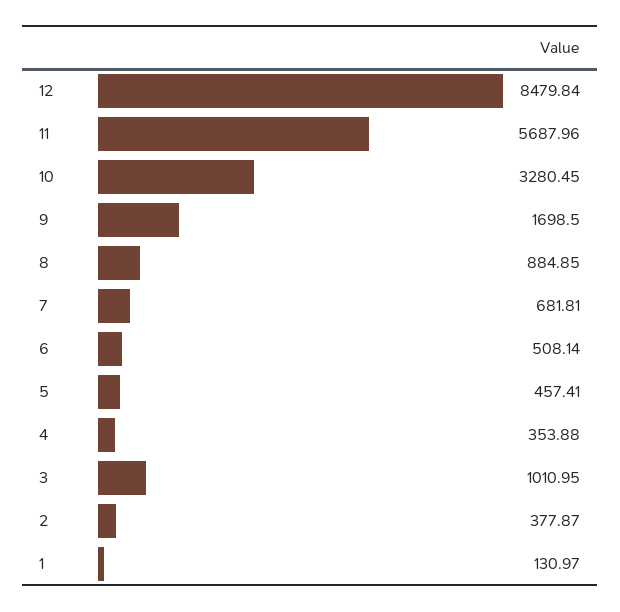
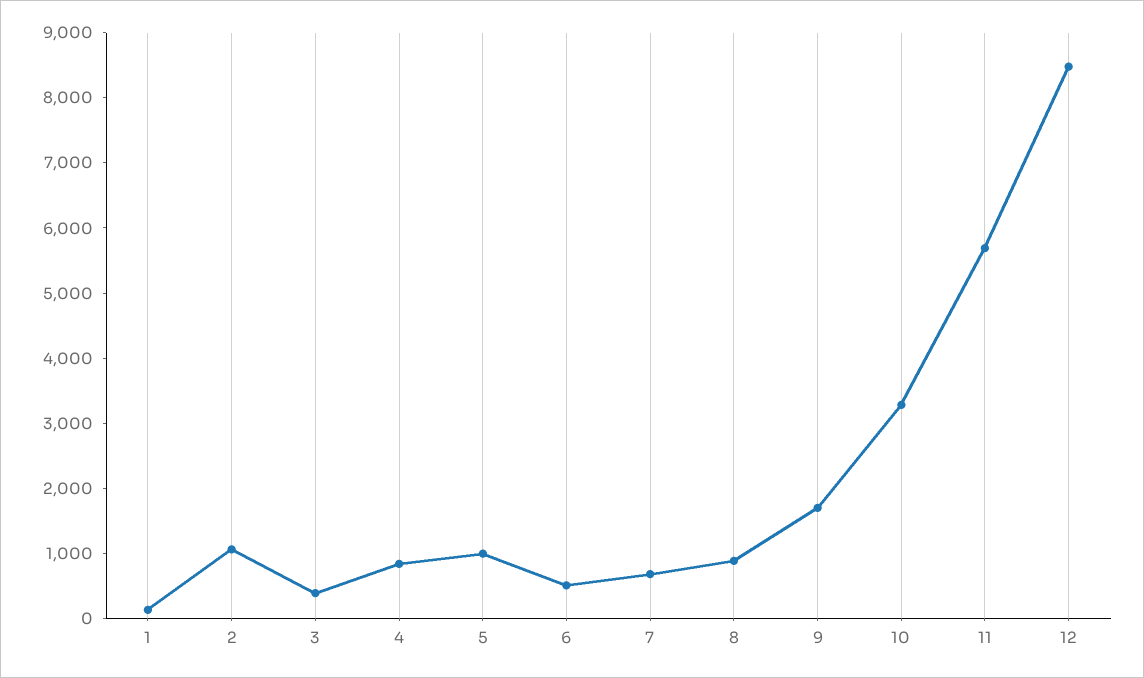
  {
    "12": 8479.84,
    "11": 5687.96,
    "10": 3280.45,
    "9": 1698.5,
    "8": 884.85,
    "7": 681.81,
    "6": 508.14,
-   "5": 457.41,
+   "5": 1000,
-   "4": 353.88,
+   "4": 800,
-   "3": 1010.95,
+   "3": 400,
-   "2": 377.87,
+   "2": 1000,
    "1": 130.97
  }

